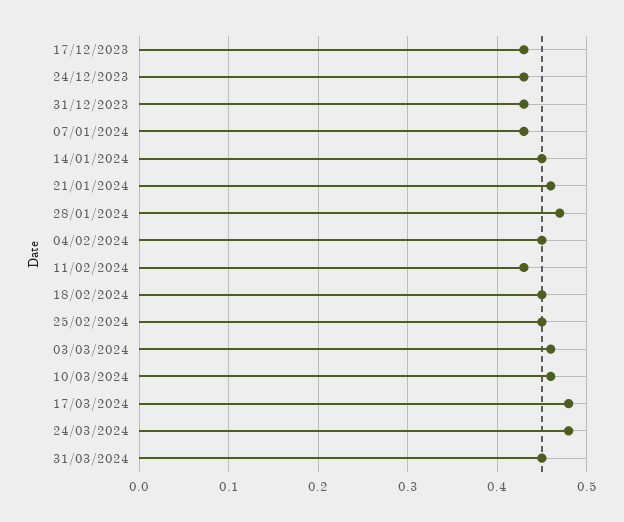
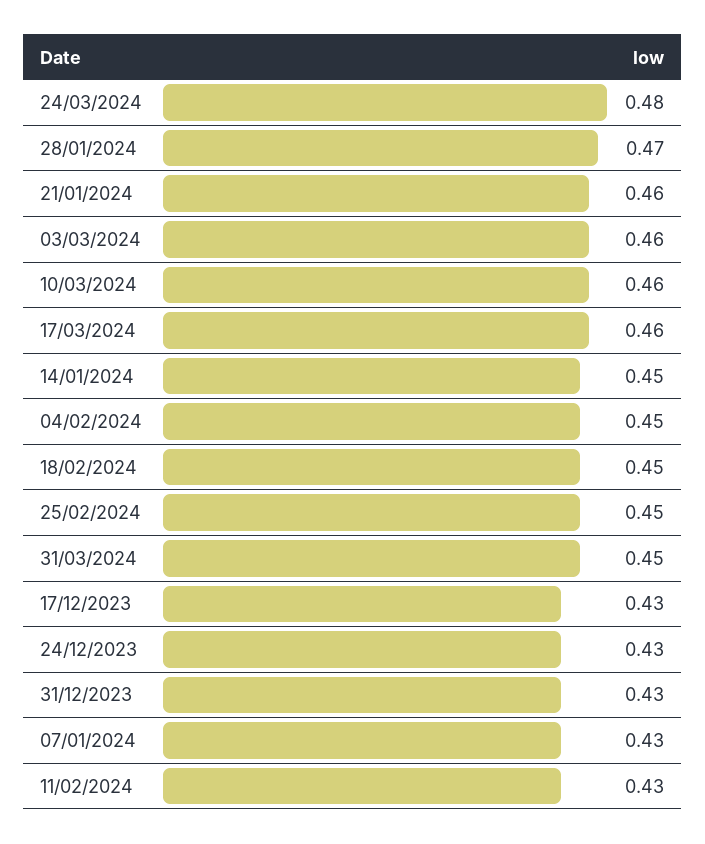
  {
    "17/12/2023": 0.43,
    "24/12/2023": 0.43,
    "31/12/2023": 0.43,
    "07/01/2024": 0.43,
    "14/01/2024": 0.45,
    "21/01/2024": 0.46,
    "28/01/2024": 0.47,
    "04/02/2024": 0.45,
    "11/02/2024": 0.43,
    "18/02/2024": 0.45,
    "25/02/2024": 0.45,
    "03/03/2024": 0.46,
    "10/03/2024": 0.46,
-   "17/03/2024": 0.48,
+   "17/03/2024": 0.46,
    "24/03/2024": 0.48,
    "31/03/2024": 0.45
  }

